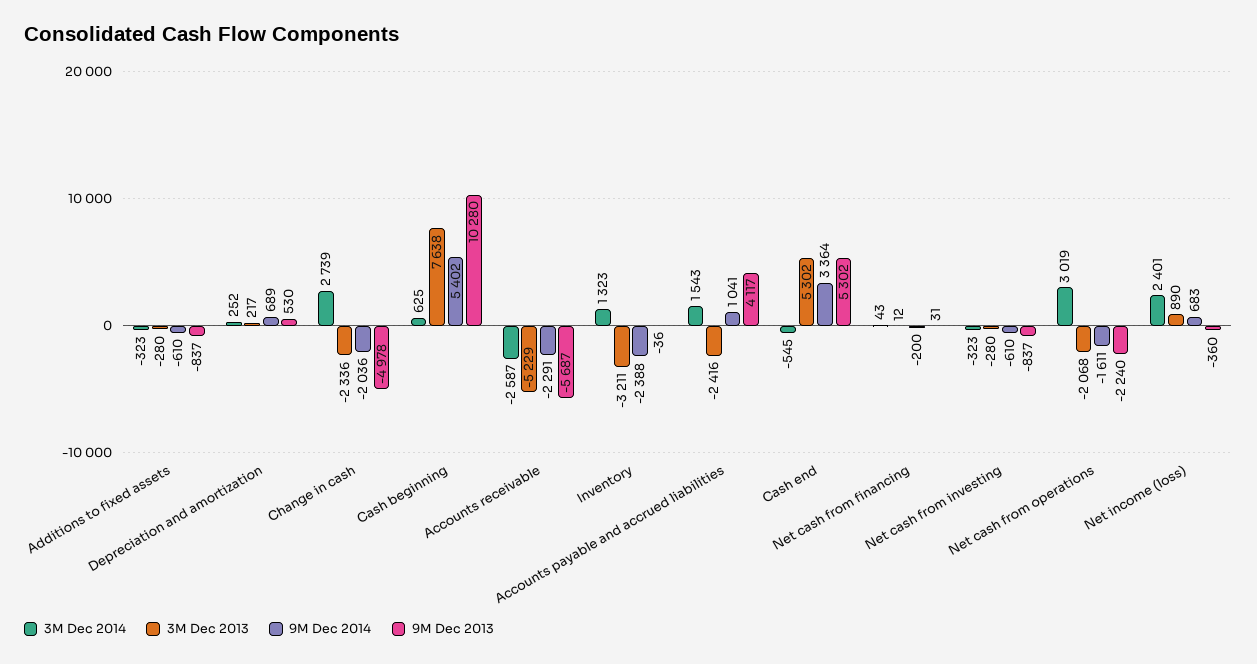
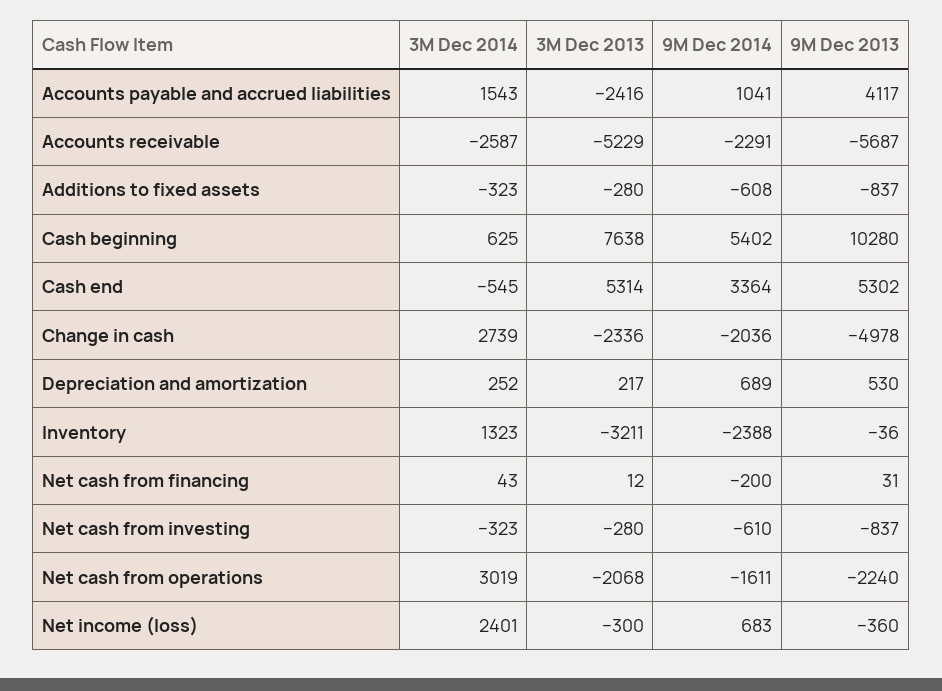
  {
    "3M Dec 2014": {
      "Additions to fixed assets": -323,
      "Depreciation and amortization": 252,
      "Change in cash": 2739,
      "Cash beginning": 625,
      "Accounts receivable": -2587,
      "Inventory": 1323,
      "Accounts payable and accrued liabilities": 1543,
      "Cash end": -545,
      "Net cash from financing": 43,
      "Net cash from investing": -323,
      "Net cash from operations": 3019,
      "Net income (loss)": 2401
    },
    "3M Dec 2013": {
      "Additions to fixed assets": -280,
      "Depreciation and amortization": 217,
      "Change in cash": -2336,
      "Cash beginning": 7638,
      "Accounts receivable": -5229,
      "Inventory": -3211,
      "Accounts payable and accrued liabilities": -2416,
-     "Cash end": 5302,
+     "Cash end": 5314,
      "Net cash from financing": 12,
      "Net cash from investing": -280,
      "Net cash from operations": -2068,
-     "Net income (loss)": 890
+     "Net income (loss)": -300
    },
    "9M Dec 2014": {
-     "Additions to fixed assets": -610,
+     "Additions to fixed assets": -608,
      "Depreciation and amortization": 689,
      "Change in cash": -2036,
      "Cash beginning": 5402,
      "Accounts receivable": -2291,
      "Inventory": -2388,
      "Accounts payable and accrued liabilities": 1041,
      "Cash end": 3364,
      "Net cash from financing": -200,
      "Net cash from investing": -610,
      "Net cash from operations": -1611,
      "Net income (loss)": 683
    },
    "9M Dec 2013": {
      "Additions to fixed assets": -837,
      "Depreciation and amortization": 530,
      "Change in cash": -4978,
      "Cash beginning": 10280,
      "Accounts receivable": -5687,
      "Inventory": -36,
      "Accounts payable and accrued liabilities": 4117,
      "Cash end": 5302,
      "Net cash from financing": 31,
      "Net cash from investing": -837,
      "Net cash from operations": -2240,
      "Net income (loss)": -360
    }
  }

